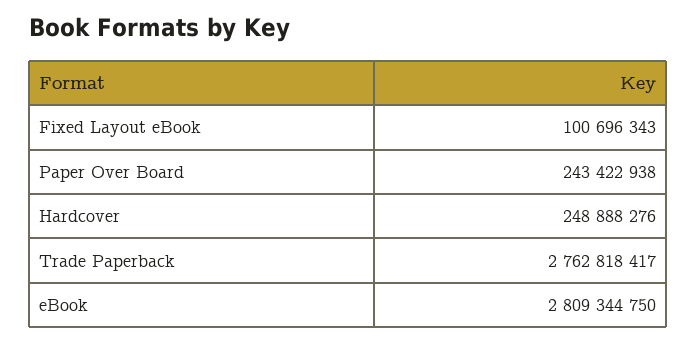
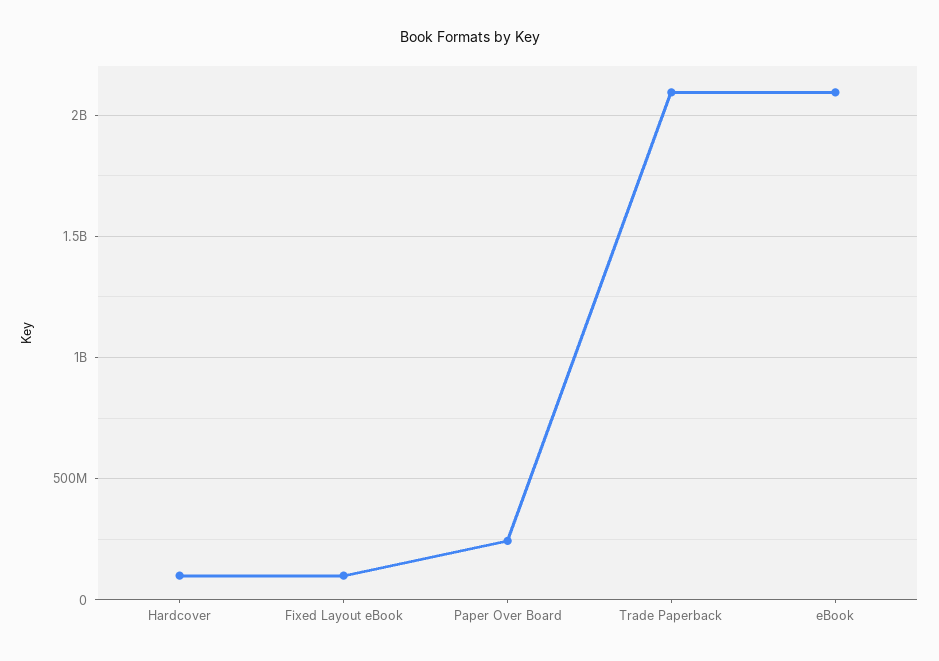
  {
    "Fixed Layout eBook": 100696343,
    "Paper Over Board": 243422938,
-   "Hardcover": 248888276,
+   "Hardcover": 100000000,
-   "Trade Paperback": 2762818417,
+   "Trade Paperback": 2100000000,
-   "eBook": 2809344750
+   "eBook": 2100000000
  }

